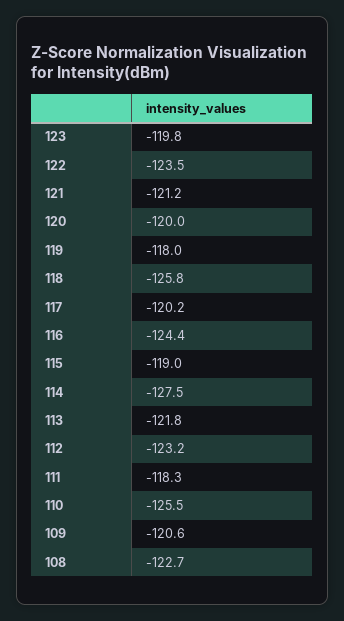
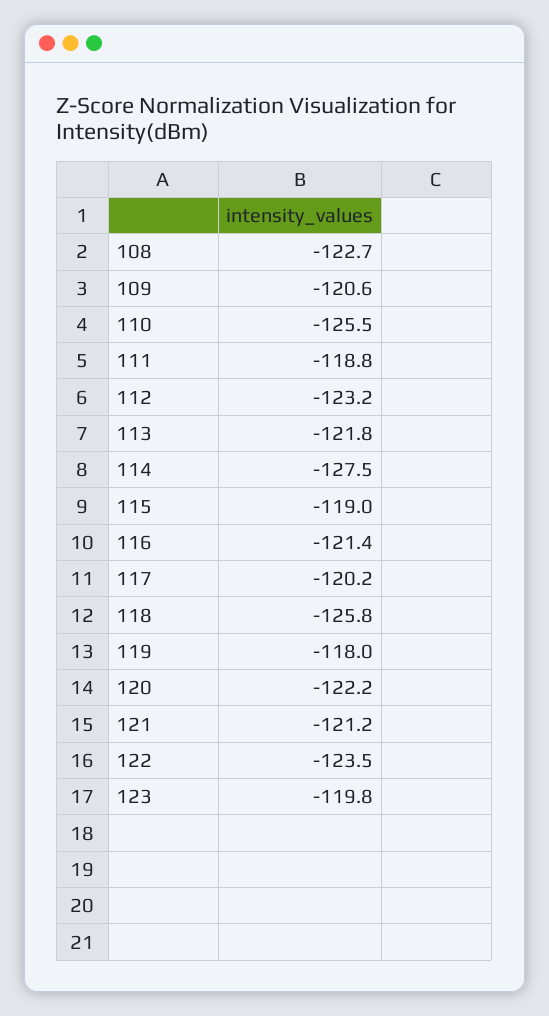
  {
    "123": -119.8,
    "122": -123.5,
    "121": -121.2,
-   "120": -120,
+   "120": -122.2,
    "119": -118,
    "118": -125.8,
    "117": -120.2,
-   "116": -124.4,
+   "116": -121.4,
    "115": -119,
    "114": -127.5,
    "113": -121.8,
    "112": -123.2,
-   "111": -118.3,
+   "111": -118.8,
    "110": -125.5,
    "109": -120.6,
    "108": -122.7
  }

